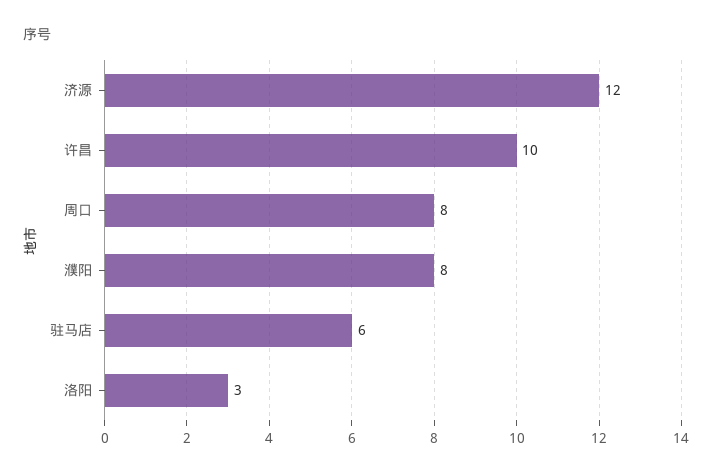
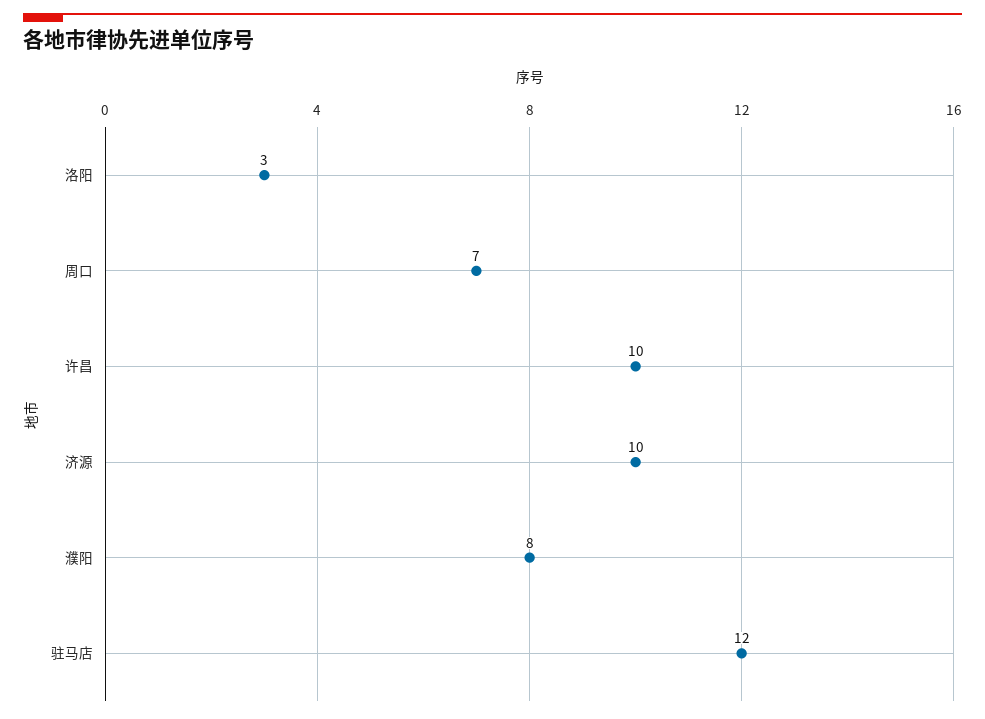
  {
-   "济源": 12,
+   "济源": 10,
    "许昌": 10,
-   "周口": 8,
+   "周口": 7,
    "濮阳": 8,
-   "驻马店": 6,
+   "驻马店": 12,
    "洛阳": 3
  }

